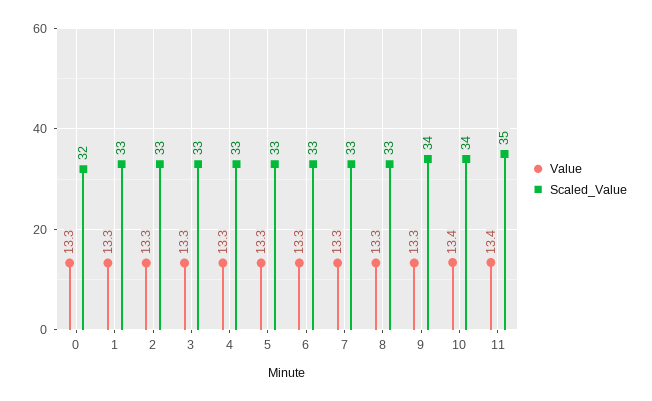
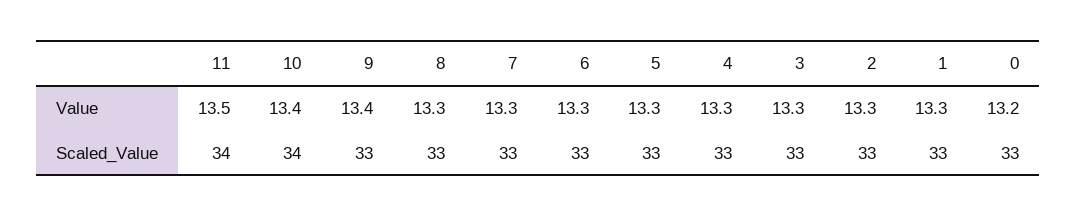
  {
    "Value": {
-     "0": 13.3,
+     "0": 13.2,
      "1": 13.3,
      "2": 13.3,
      "3": 13.3,
      "4": 13.3,
      "5": 13.3,
      "6": 13.3,
      "7": 13.3,
      "8": 13.3,
-     "9": 13.3,
+     "9": 13.4,
      "10": 13.4,
-     "11": 13.4
+     "11": 13.5
    },
    "Scaled_Value": {
-     "0": 32,
+     "0": 33,
      "1": 33,
      "2": 33,
      "3": 33,
      "4": 33,
      "5": 33,
      "6": 33,
      "7": 33,
      "8": 33,
-     "9": 34,
+     "9": 33,
      "10": 34,
-     "11": 35
+     "11": 34
    }
  }

